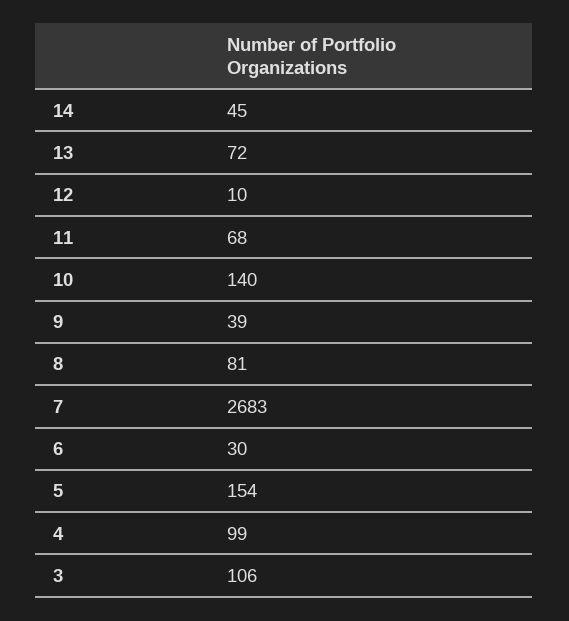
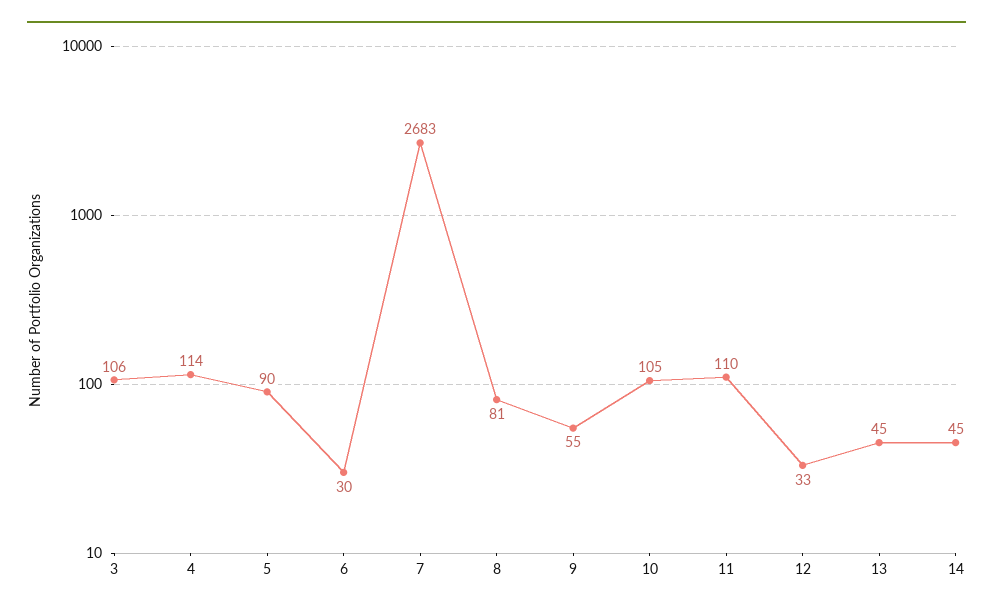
  {
    "14": 45,
-   "13": 72,
+   "13": 45,
-   "12": 10,
+   "12": 33,
-   "11": 68,
+   "11": 110,
-   "10": 140,
+   "10": 105,
-   "9": 39,
+   "9": 55,
    "8": 81,
    "7": 2683,
    "6": 30,
-   "5": 154,
+   "5": 90,
-   "4": 99,
+   "4": 114,
    "3": 106
  }

